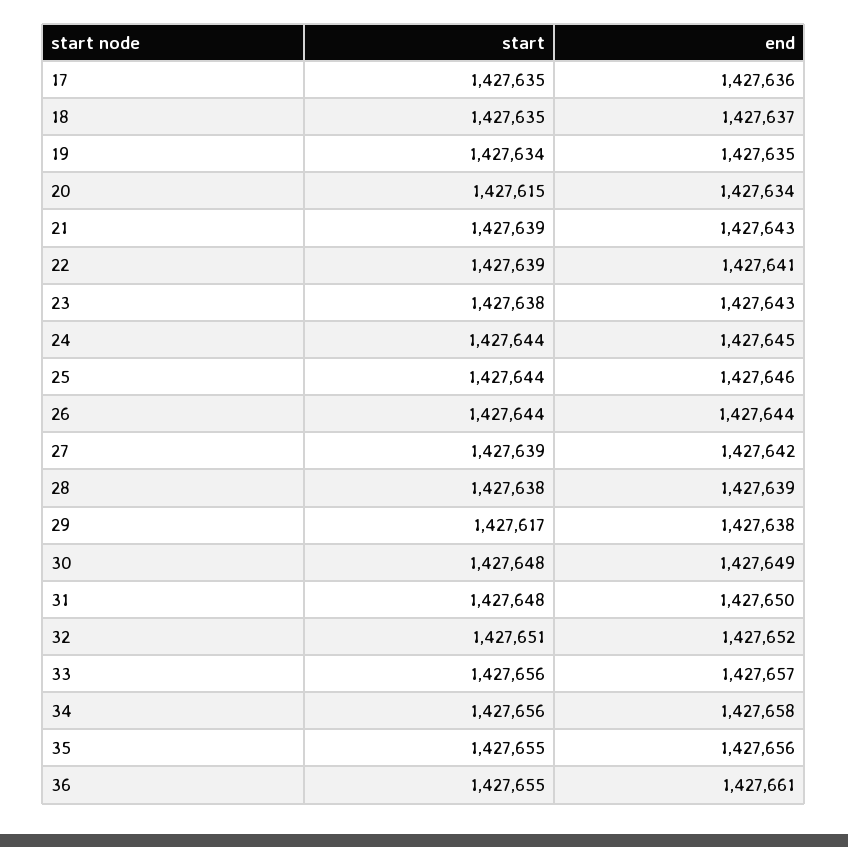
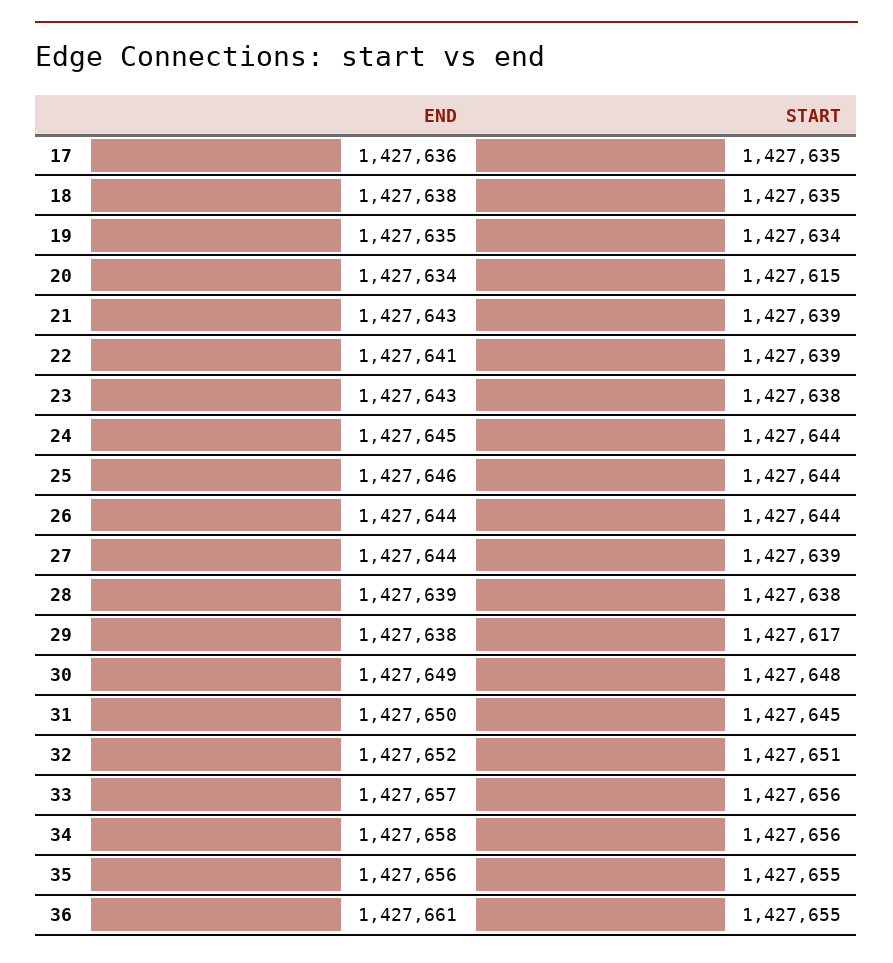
  {
    "start": {
      "17": 1427635,
      "18": 1427635,
      "19": 1427634,
      "20": 1427615,
      "21": 1427639,
      "22": 1427639,
      "23": 1427638,
      "24": 1427644,
      "25": 1427644,
      "26": 1427644,
      "27": 1427639,
      "28": 1427638,
      "29": 1427617,
      "30": 1427648,
-     "31": 1427648,
+     "31": 1427645,
      "32": 1427651,
      "33": 1427656,
      "34": 1427656,
      "35": 1427655,
      "36": 1427655
    },
    "end": {
      "17": 1427636,
-     "18": 1427637,
+     "18": 1427638,
      "19": 1427635,
      "20": 1427634,
      "21": 1427643,
      "22": 1427641,
      "23": 1427643,
      "24": 1427645,
      "25": 1427646,
      "26": 1427644,
-     "27": 1427642,
+     "27": 1427644,
      "28": 1427639,
      "29": 1427638,
      "30": 1427649,
      "31": 1427650,
      "32": 1427652,
      "33": 1427657,
      "34": 1427658,
      "35": 1427656,
      "36": 1427661
    }
  }

